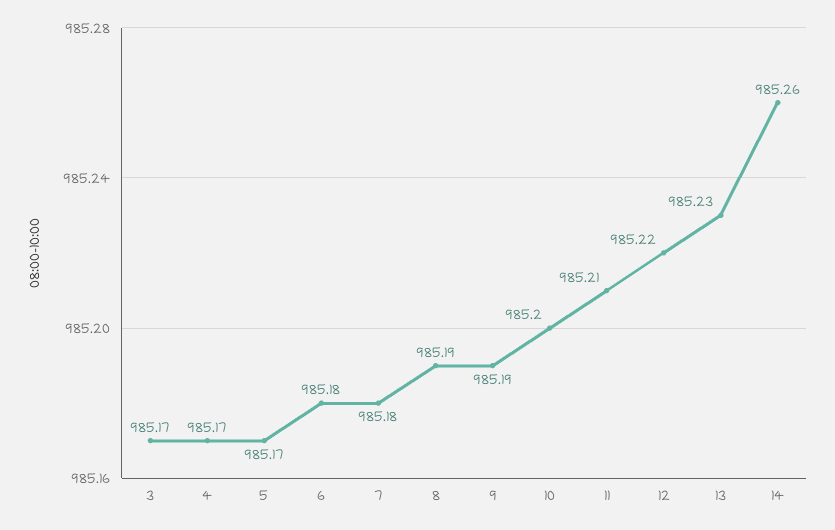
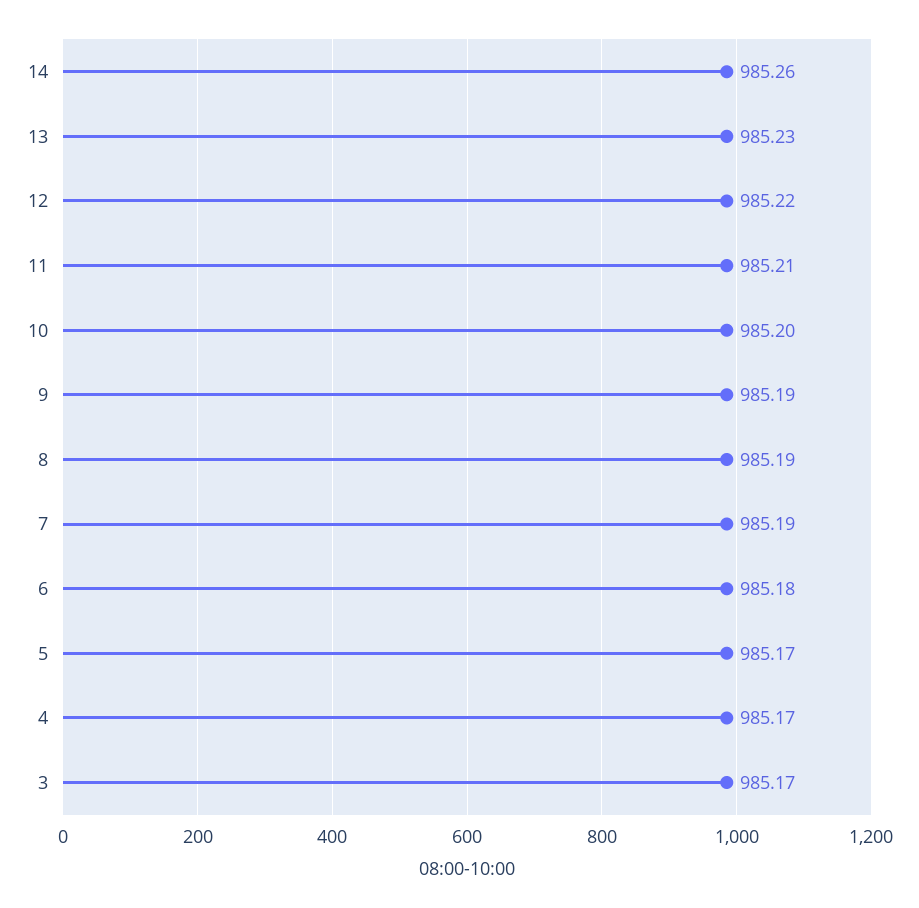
  {
    "3": 985.17,
    "4": 985.17,
    "5": 985.17,
    "6": 985.18,
-   "7": 985.18,
+   "7": 985.19,
    "8": 985.19,
    "9": 985.19,
    "10": 985.2,
    "11": 985.21,
    "12": 985.22,
    "13": 985.23,
    "14": 985.26
  }

